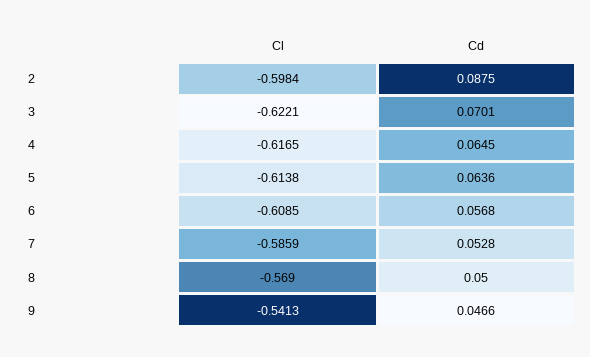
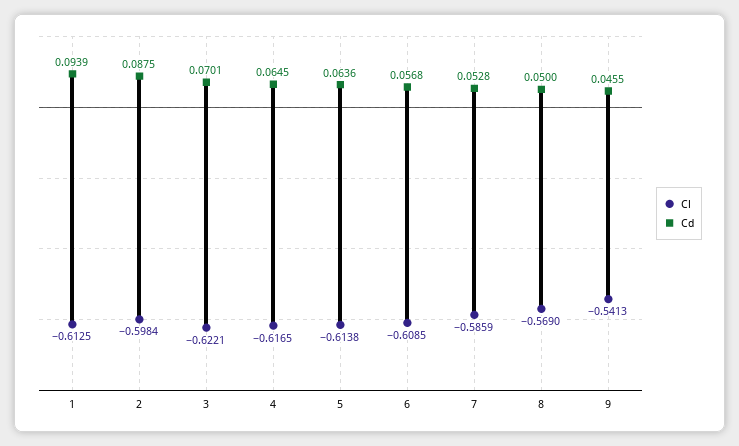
  {
    "Cl": {
      "2": -0.5984,
      "3": -0.6221,
      "4": -0.6165,
      "5": -0.6138,
      "6": -0.6085,
      "7": -0.5859,
      "8": -0.569,
-     "9": -0.5413
+     "9": -0.5413,
+     "1": -0.6125
    },
    "Cd": {
      "2": 0.0875,
      "3": 0.0701,
      "4": 0.0645,
      "5": 0.0636,
      "6": 0.0568,
      "7": 0.0528,
      "8": 0.05,
-     "9": 0.0466
+     "9": 0.0455,
+     "1": 0.0939
    }
  }

